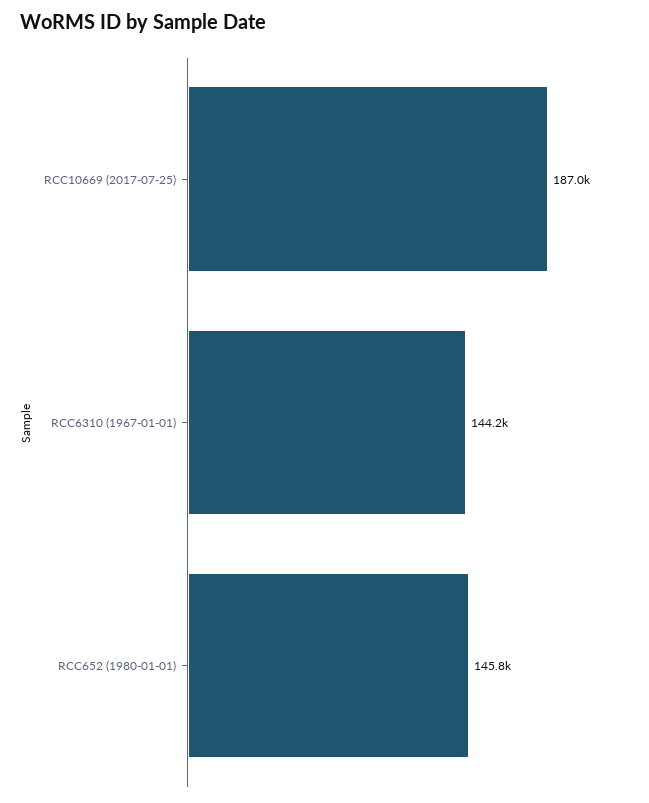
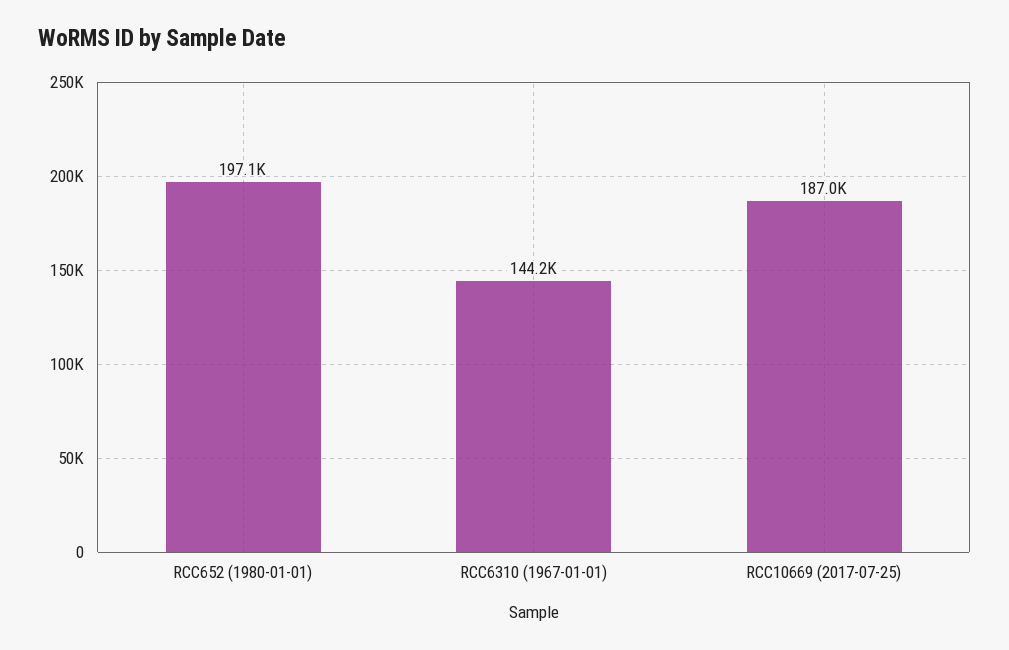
  {
    "RCC10669 (2017-07-25)": 187000,
    "RCC6310 (1967-01-01)": 144200,
-   "RCC652 (1980-01-01)": 145800
+   "RCC652 (1980-01-01)": 197100
  }

